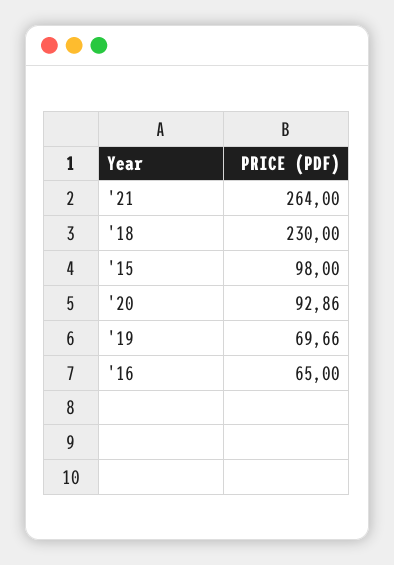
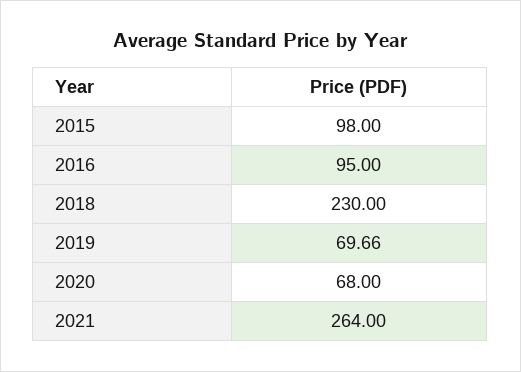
  {
    "'21": 264,
    "'18": 230,
    "'15": 98,
-   "'20": 92.86,
+   "'20": 68,
    "'19": 69.66,
-   "'16": 65
+   "'16": 95
  }

